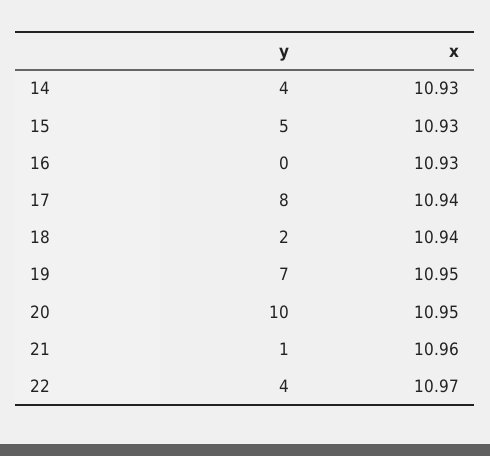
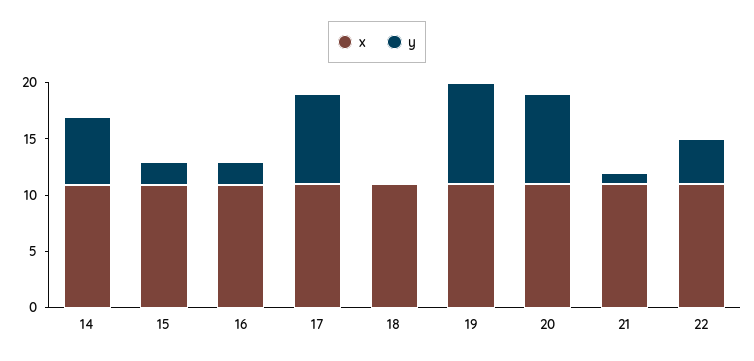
  {
    "y": {
-     "14": 4,
+     "14": 6,
-     "15": 5,
+     "15": 2,
-     "16": 0,
+     "16": 2,
      "17": 8,
-     "18": 2,
+     "18": 0,
-     "19": 7,
+     "19": 9,
-     "20": 10,
+     "20": 8,
      "21": 1,
      "22": 4
    },
    "x": {
      "14": 10.93,
      "15": 10.93,
      "16": 10.93,
      "17": 10.94,
      "18": 10.94,
      "19": 10.95,
      "20": 10.95,
      "21": 10.96,
      "22": 10.97
    }
  }

